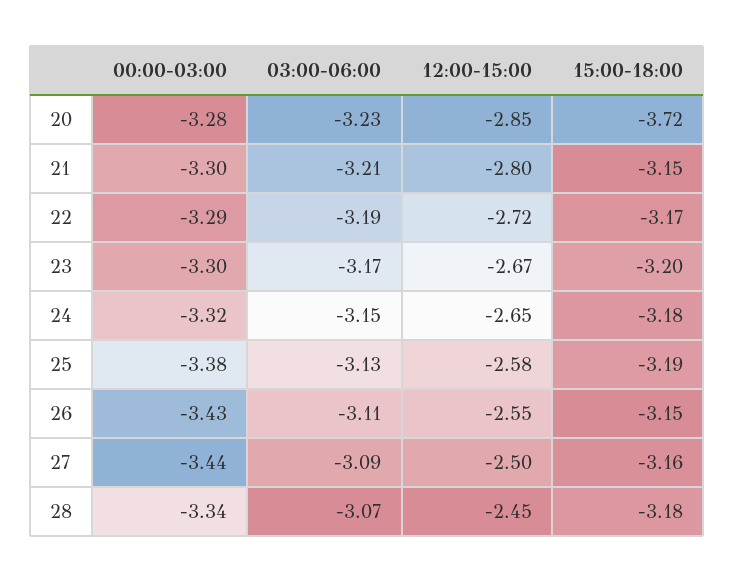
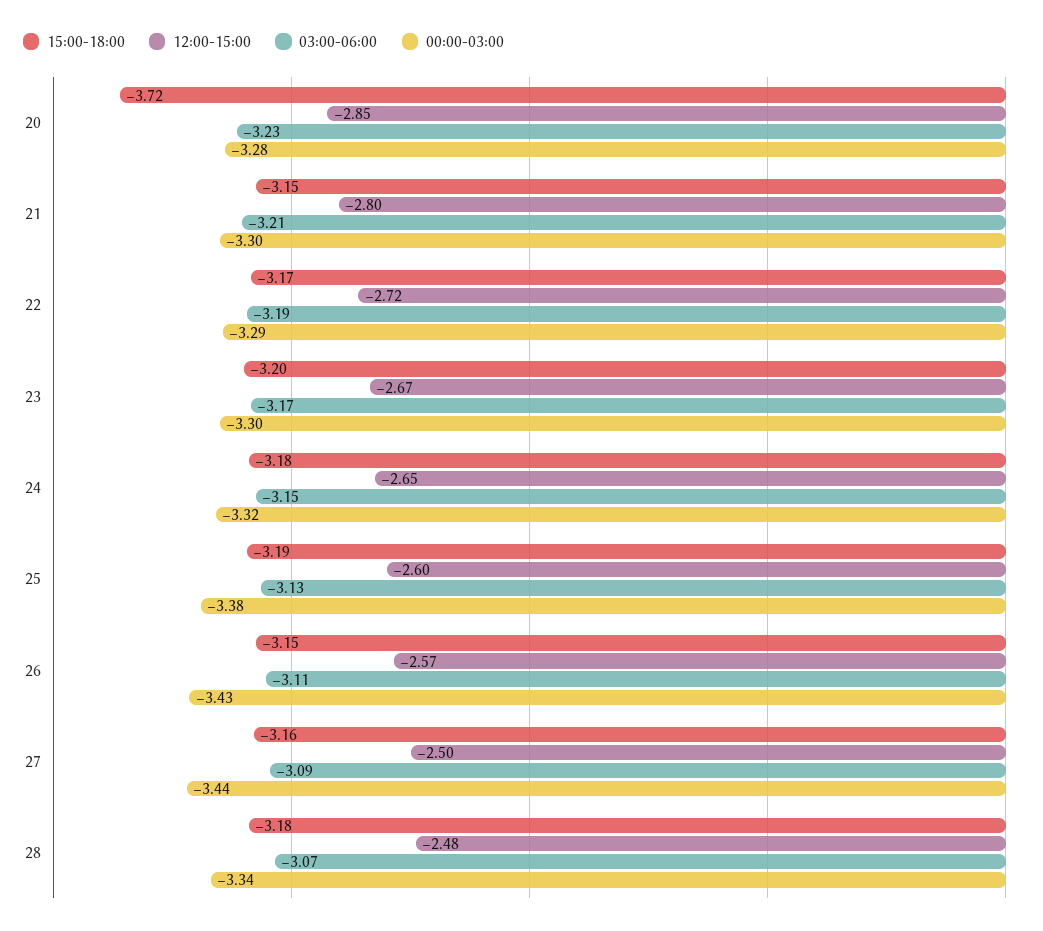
  {
    "00:00-03:00": {
      "20": -3.28,
      "21": -3.3,
      "22": -3.29,
      "23": -3.3,
      "24": -3.32,
      "25": -3.38,
      "26": -3.43,
      "27": -3.44,
      "28": -3.34
    },
    "03:00-06:00": {
      "20": -3.23,
      "21": -3.21,
      "22": -3.19,
      "23": -3.17,
      "24": -3.15,
      "25": -3.13,
      "26": -3.11,
      "27": -3.09,
      "28": -3.07
    },
    "12:00-15:00": {
      "20": -2.85,
      "21": -2.8,
      "22": -2.72,
      "23": -2.67,
      "24": -2.65,
-     "25": -2.58,
+     "25": -2.6,
-     "26": -2.55,
+     "26": -2.57,
      "27": -2.5,
-     "28": -2.45
+     "28": -2.48
    },
    "15:00-18:00": {
      "20": -3.72,
      "21": -3.15,
      "22": -3.17,
      "23": -3.2,
      "24": -3.18,
      "25": -3.19,
      "26": -3.15,
      "27": -3.16,
      "28": -3.18
    }
  }

